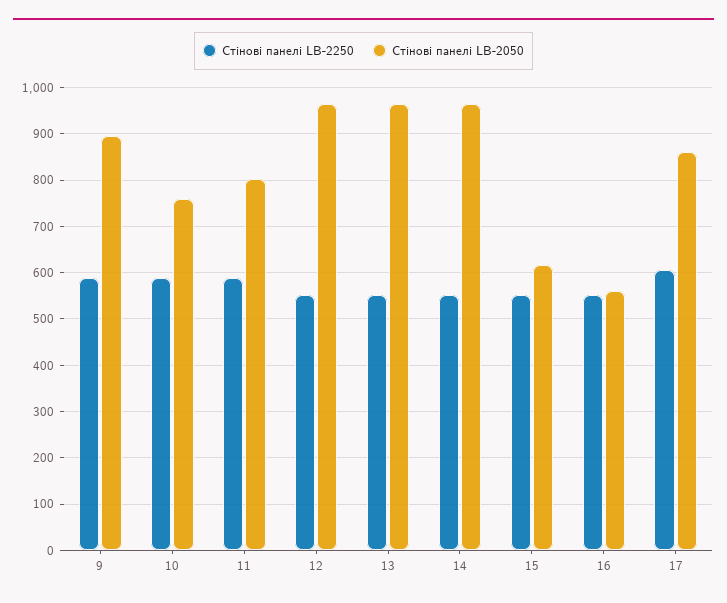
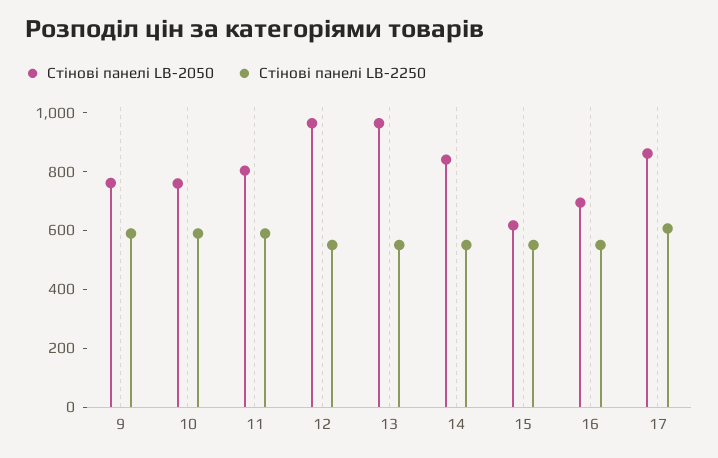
  {
    "Стінові панелі LB-2250": {
      "9": 580,
      "10": 580,
      "11": 580,
      "12": 560,
      "13": 560,
      "14": 560,
      "15": 560,
      "16": 560,
      "17": 600
    },
    "Стінові панелі LB-2050": {
-     "9": 900,
+     "9": 750,
      "10": 760,
      "11": 800,
      "12": 960,
      "13": 960,
-     "14": 960,
+     "14": 850,
      "15": 620,
-     "16": 560,
+     "16": 700,
      "17": 860
    }
  }

